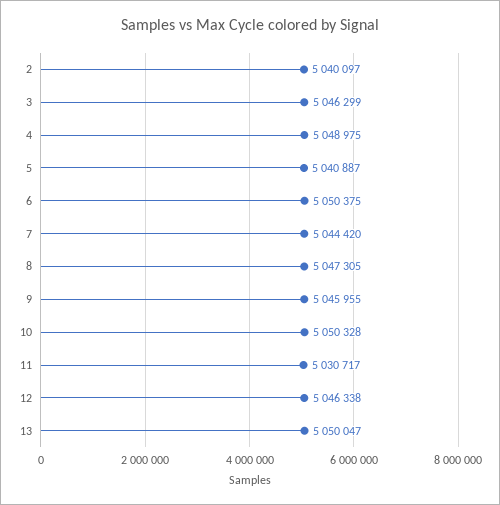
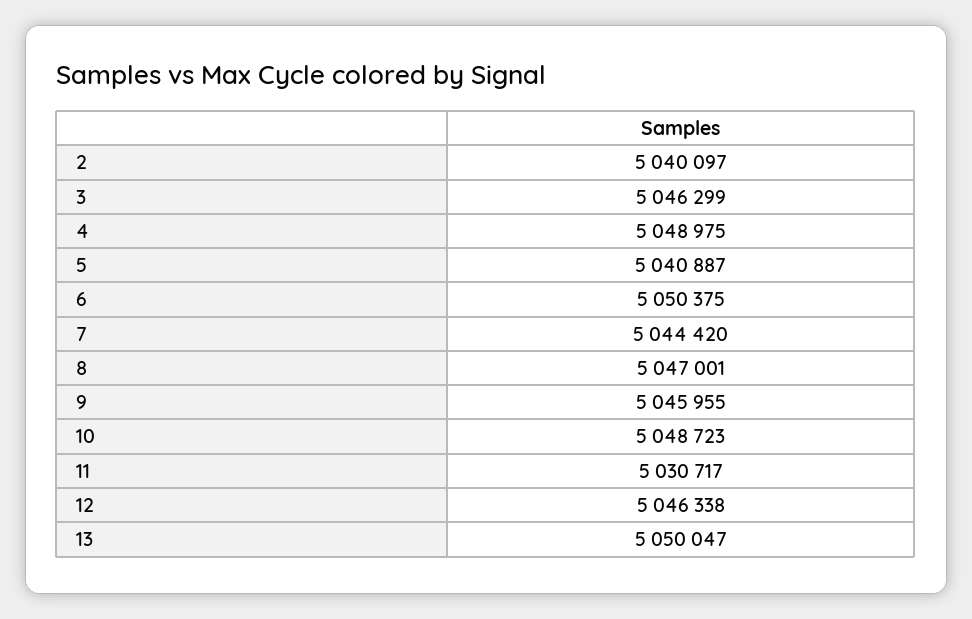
  {
    "2": 5040097,
    "3": 5046299,
    "4": 5048975,
    "5": 5040887,
    "6": 5050375,
    "7": 5044420,
-   "8": 5047305,
+   "8": 5047001,
    "9": 5045955,
-   "10": 5050328,
+   "10": 5048723,
    "11": 5030717,
    "12": 5046338,
    "13": 5050047
  }

